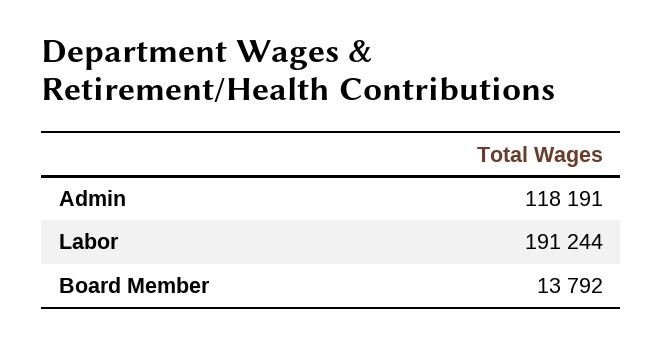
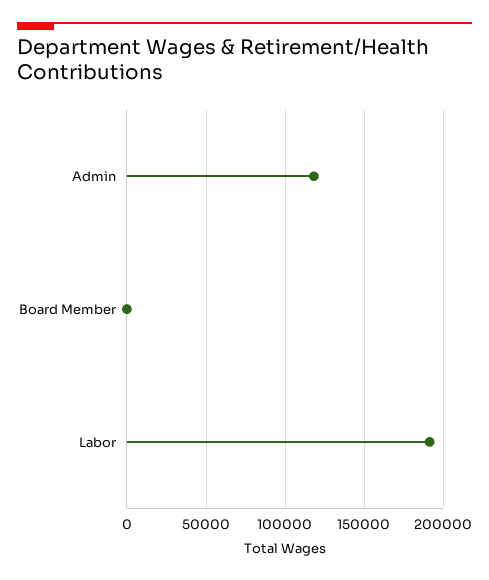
  {
    "Admin": 118191,
    "Labor": 191244,
-   "Board Member": 13792
+   "Board Member": 0
  }

